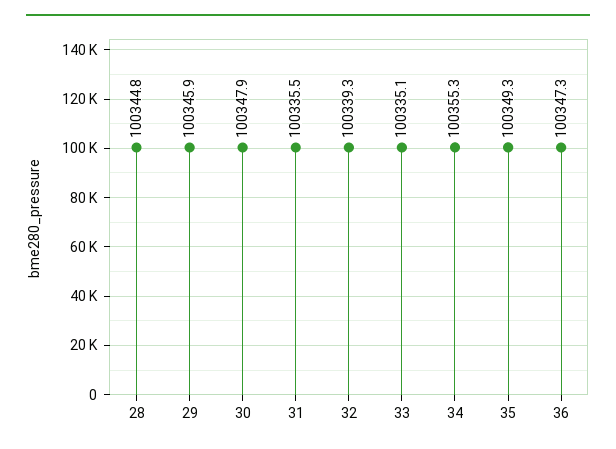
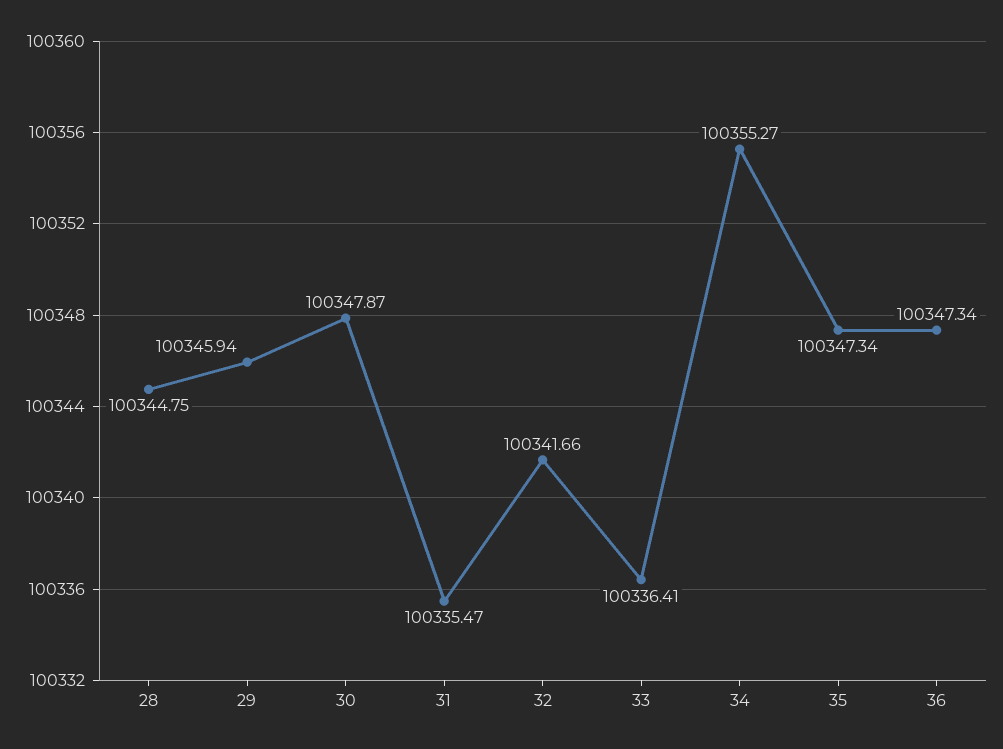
  {
    "28": 100344.75,
    "29": 100345.94,
    "30": 100347.87,
    "31": 100335.47,
-   "32": 100339.3,
+   "32": 100341.66,
-   "33": 100335.1,
+   "33": 100336.41,
    "34": 100355.27,
-   "35": 100349.3,
+   "35": 100347.34,
    "36": 100347.34
  }

